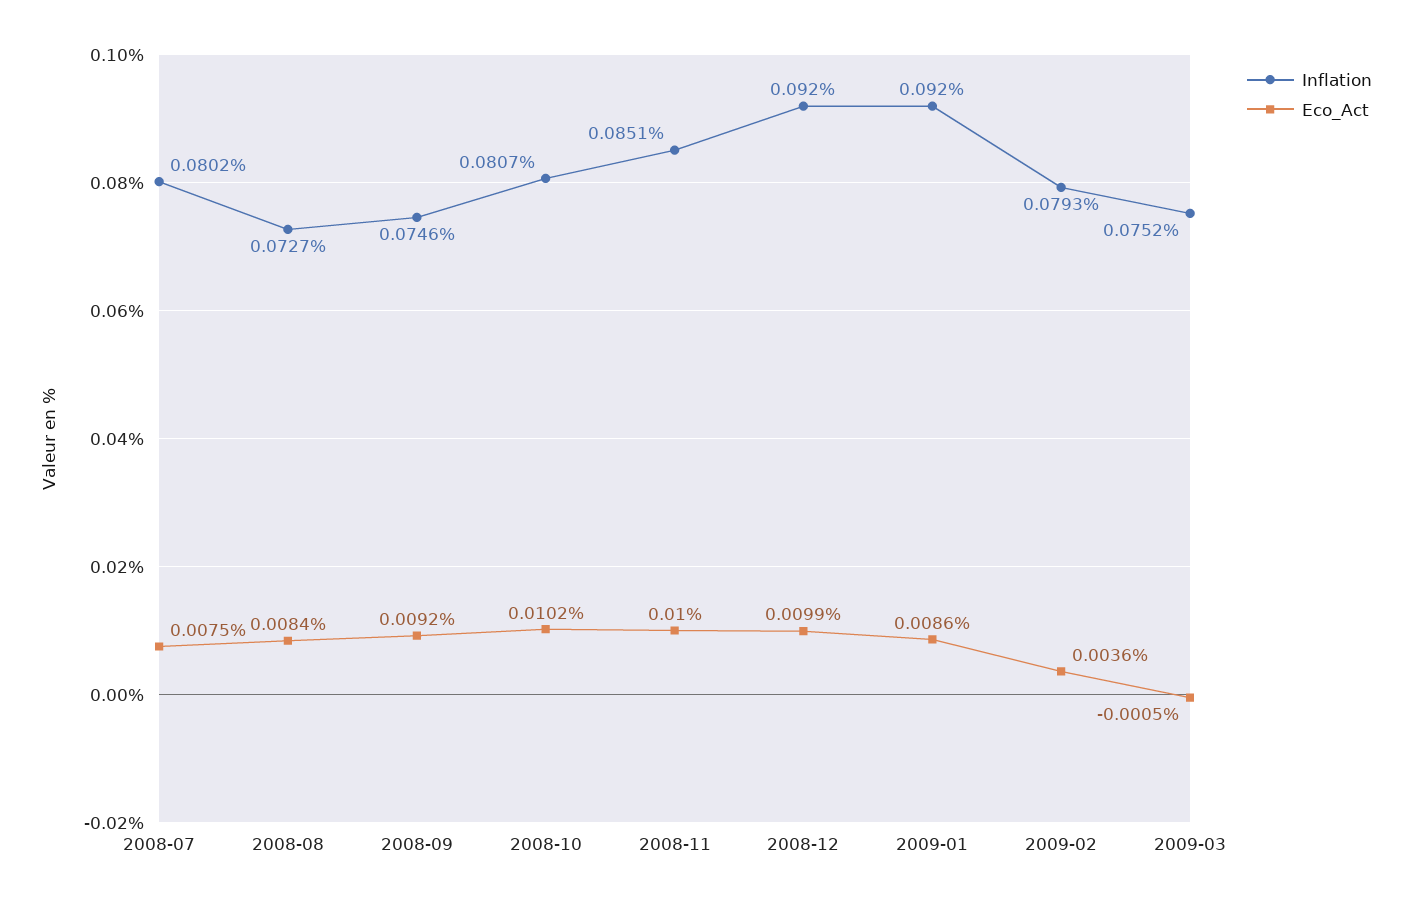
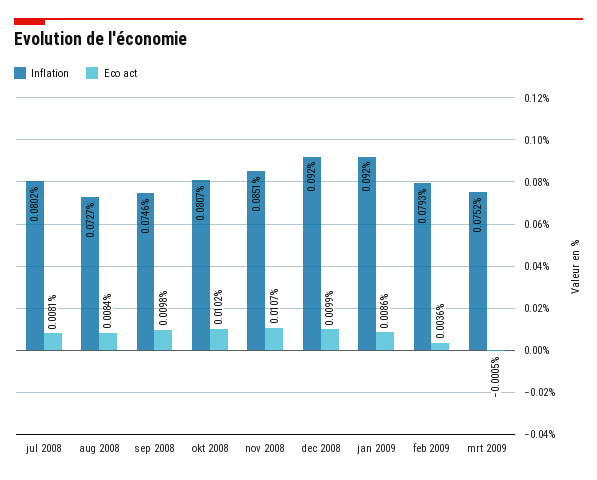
  {
    "Inflation": {
      "2008-07": 0.0802,
      "2008-08": 0.0727,
      "2008-09": 0.0746,
      "2008-10": 0.0807,
      "2008-11": 0.0851,
      "2008-12": 0.092,
      "2009-01": 0.092,
      "2009-02": 0.0793,
      "2009-03": 0.0752
    },
    "Eco_Act": {
-     "2008-07": 0.0075,
+     "2008-07": 0.0081,
      "2008-08": 0.0084,
-     "2008-09": 0.0092,
+     "2008-09": 0.0098,
      "2008-10": 0.0102,
-     "2008-11": 0.01,
+     "2008-11": 0.0107,
      "2008-12": 0.0099,
      "2009-01": 0.0086,
      "2009-02": 0.0036,
      "2009-03": -0.0005
    }
  }

